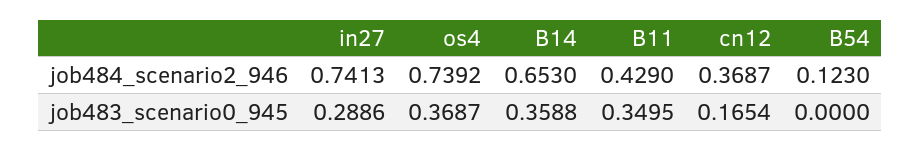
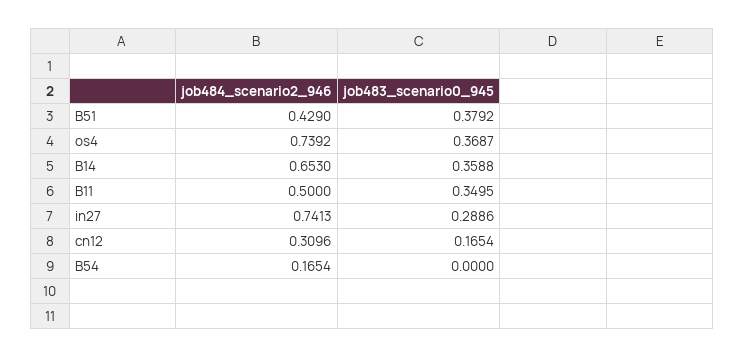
  {
    "in27": {
      "job484_scenario2_946": 0.7413,
      "job483_scenario0_945": 0.2886
    },
    "os4": {
      "job484_scenario2_946": 0.7392,
      "job483_scenario0_945": 0.3687
    },
    "B14": {
      "job484_scenario2_946": 0.653,
      "job483_scenario0_945": 0.3588
    },
    "B11": {
-     "job484_scenario2_946": 0.429,
+     "job484_scenario2_946": 0.5,
      "job483_scenario0_945": 0.3495
    },
    "cn12": {
-     "job484_scenario2_946": 0.3687,
+     "job484_scenario2_946": 0.3096,
      "job483_scenario0_945": 0.1654
    },
    "B54": {
-     "job484_scenario2_946": 0.123,
+     "job484_scenario2_946": 0.1654,
      "job483_scenario0_945": 0
-   }
+   },
+   "B51": {
+     "job484_scenario2_946": 0.429,
+     "job483_scenario0_945": 0.3792
+   }
  }

